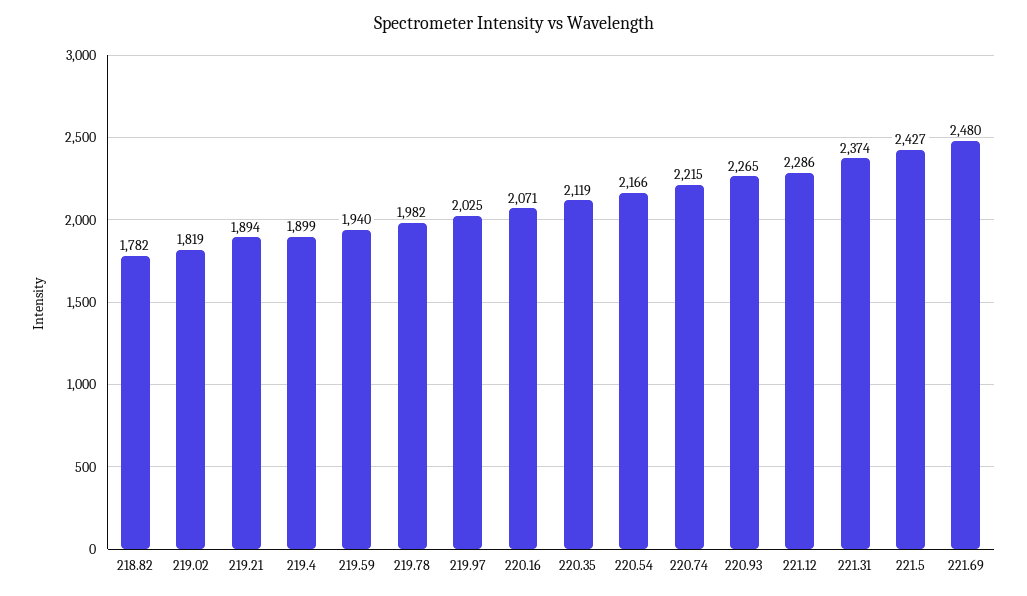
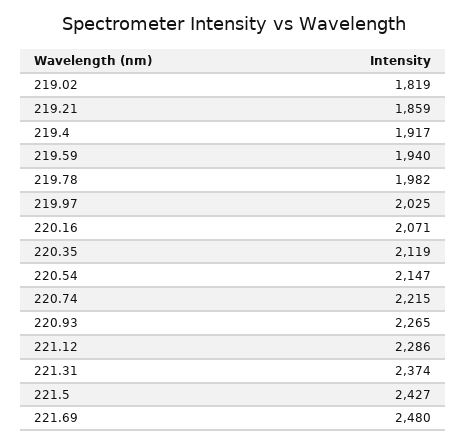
  {
-   "218.82": 1782,
    "219.02": 1819,
-   "219.21": 1894,
+   "219.21": 1859,
-   "219.4": 1899,
+   "219.4": 1917,
    "219.59": 1940,
    "219.78": 1982,
    "219.97": 2025,
    "220.16": 2071,
    "220.35": 2119,
-   "220.54": 2166,
+   "220.54": 2147,
    "220.74": 2215,
    "220.93": 2265,
    "221.12": 2286,
    "221.31": 2374,
    "221.5": 2427,
    "221.69": 2480
  }

